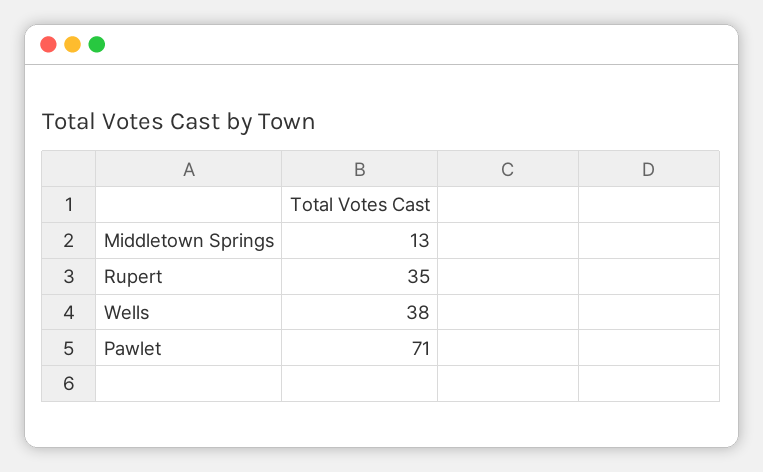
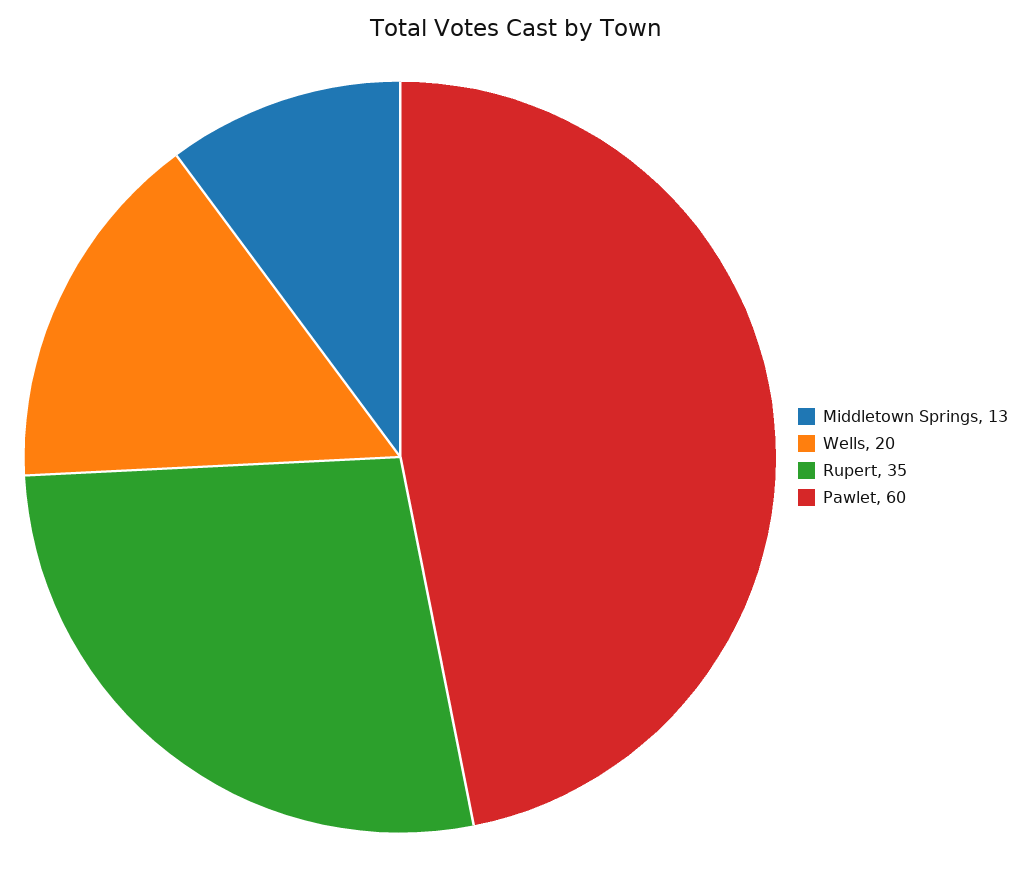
  {
    "Middletown Springs": 13,
    "Rupert": 35,
-   "Wells": 38,
+   "Wells": 20,
-   "Pawlet": 71
+   "Pawlet": 60
  }

